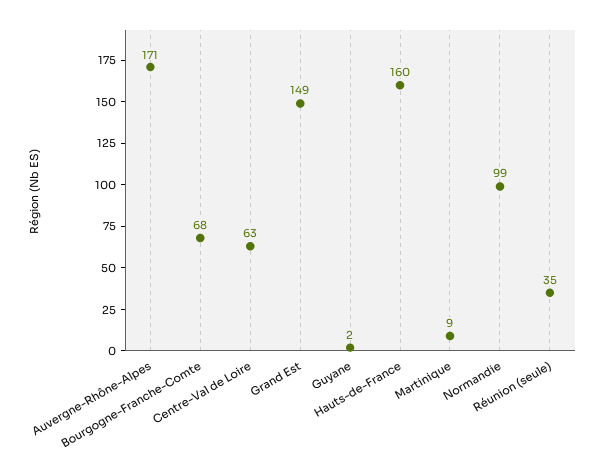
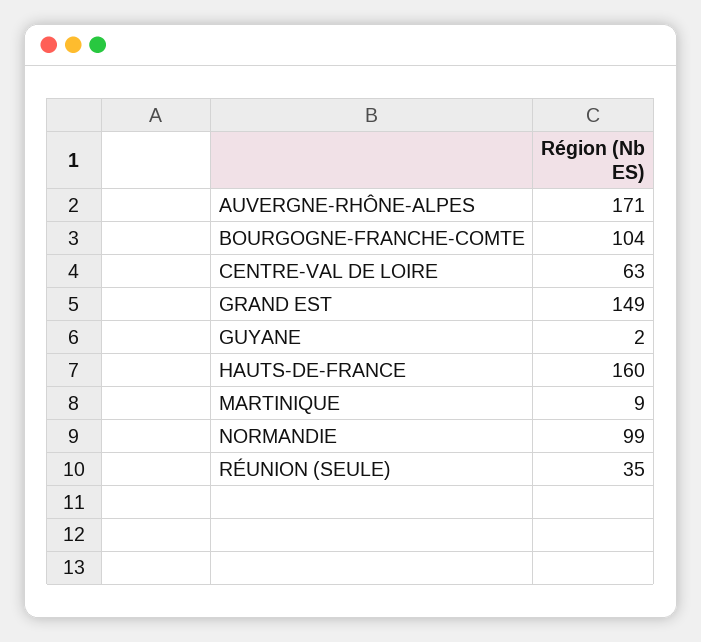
  {
    "Auvergne-Rhône-Alpes": 171,
-   "Bourgogne-Franche-Comte": 68,
+   "Bourgogne-Franche-Comte": 104,
    "Centre-Val de Loire": 63,
    "Grand Est": 149,
    "Guyane": 2,
    "Hauts-de-France": 160,
    "Martinique": 9,
    "Normandie": 99,
    "Réunion (seule)": 35
  }

